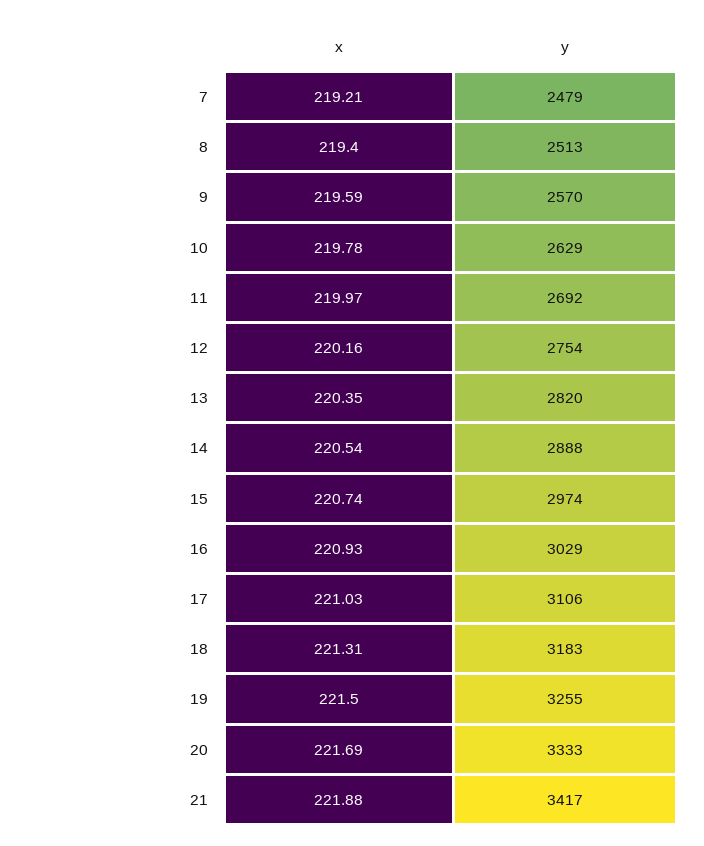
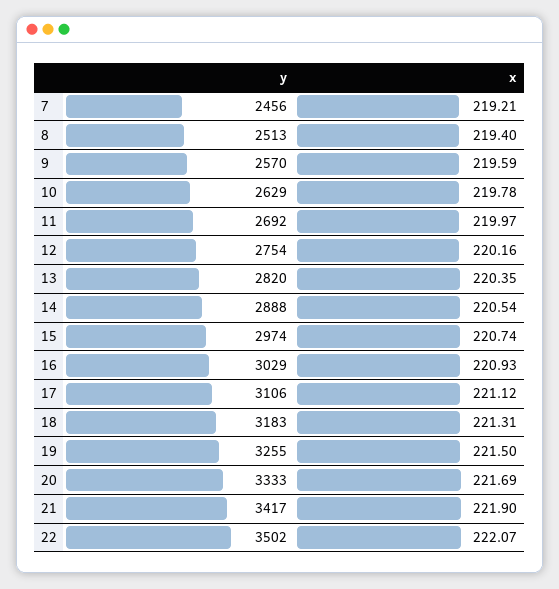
  {
    "x": {
      "7": 219.21,
      "8": 219.4,
      "9": 219.59,
      "10": 219.78,
      "11": 219.97,
      "12": 220.16,
      "13": 220.35,
      "14": 220.54,
      "15": 220.74,
      "16": 220.93,
-     "17": 221.03,
+     "17": 221.12,
      "18": 221.31,
      "19": 221.5,
      "20": 221.69,
-     "21": 221.88
+     "21": 221.9,
+     "22": 222.07
    },
    "y": {
-     "7": 2479,
+     "7": 2456,
      "8": 2513,
      "9": 2570,
      "10": 2629,
      "11": 2692,
      "12": 2754,
      "13": 2820,
      "14": 2888,
      "15": 2974,
      "16": 3029,
      "17": 3106,
      "18": 3183,
      "19": 3255,
      "20": 3333,
-     "21": 3417
+     "21": 3417,
+     "22": 3502
    }
  }

